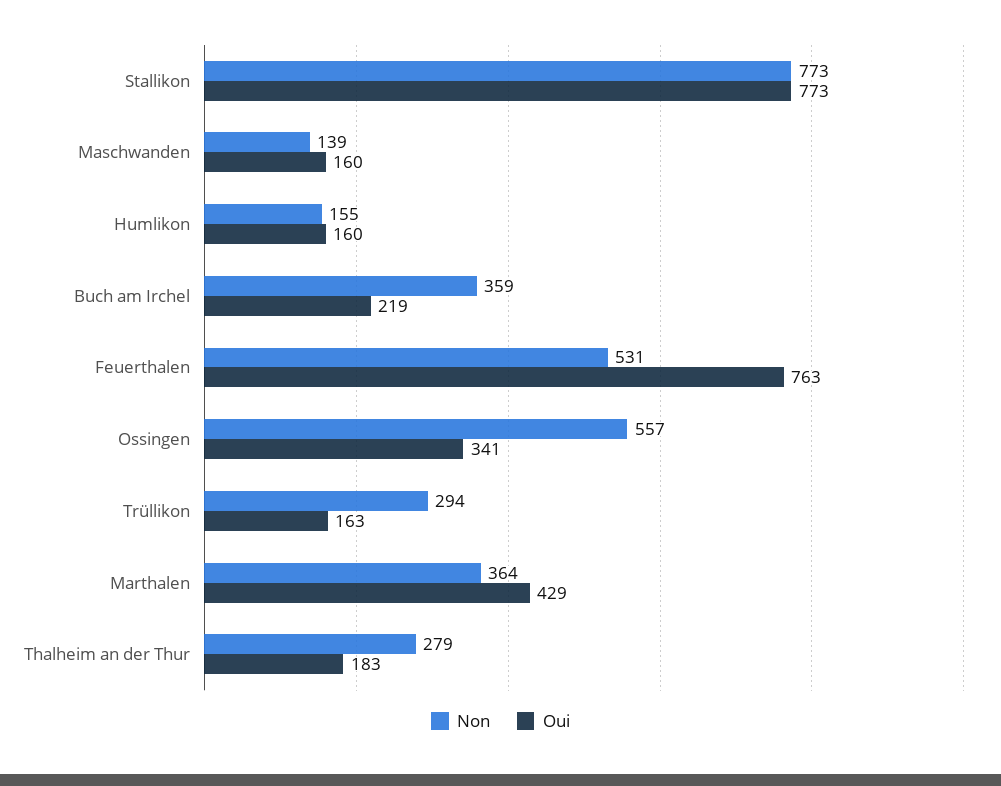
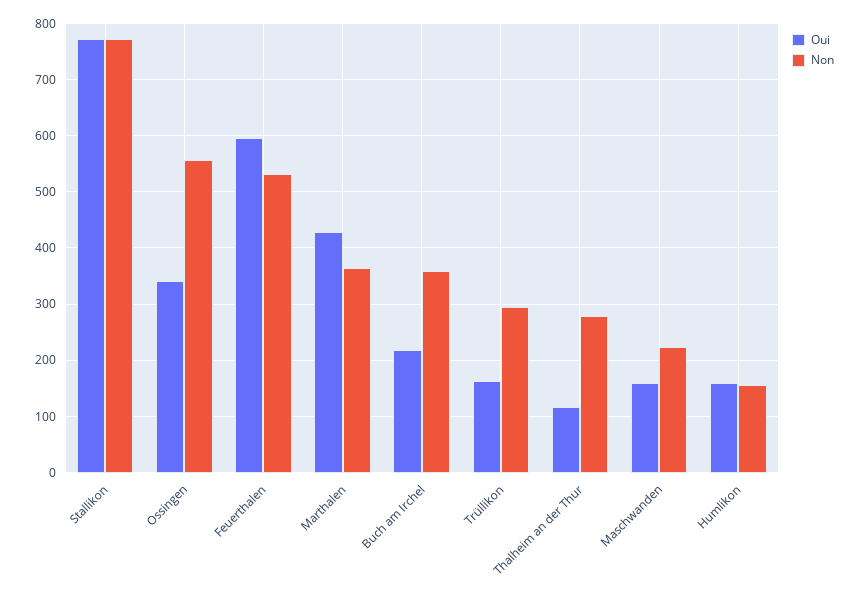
  {
    "Non": {
      "Stallikon": 773,
-     "Maschwanden": 139,
+     "Maschwanden": 220,
      "Humlikon": 155,
      "Buch am Irchel": 359,
      "Feuerthalen": 531,
      "Ossingen": 557,
      "Trüllikon": 294,
      "Marthalen": 364,
      "Thalheim an der Thur": 279
    },
    "Oui": {
      "Stallikon": 773,
      "Maschwanden": 160,
      "Humlikon": 160,
      "Buch am Irchel": 219,
-     "Feuerthalen": 763,
+     "Feuerthalen": 600,
      "Ossingen": 341,
      "Trüllikon": 163,
      "Marthalen": 429,
-     "Thalheim an der Thur": 183
+     "Thalheim an der Thur": 120
    }
  }

